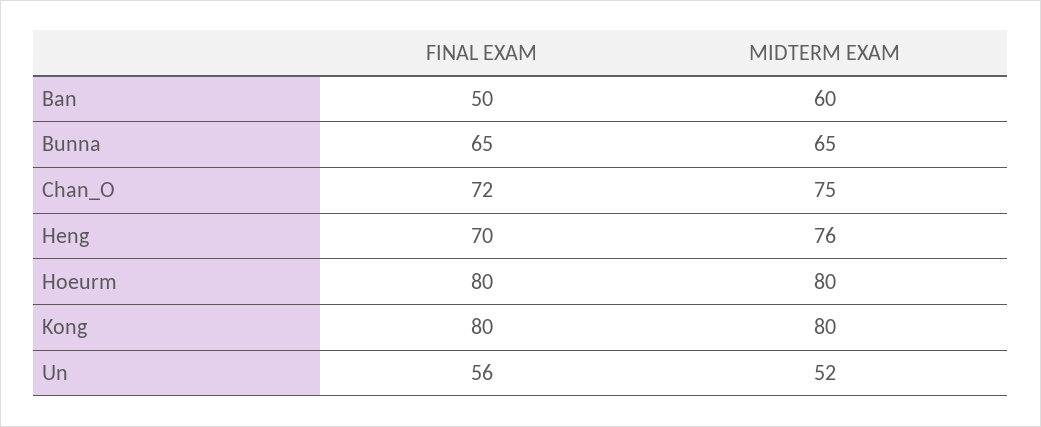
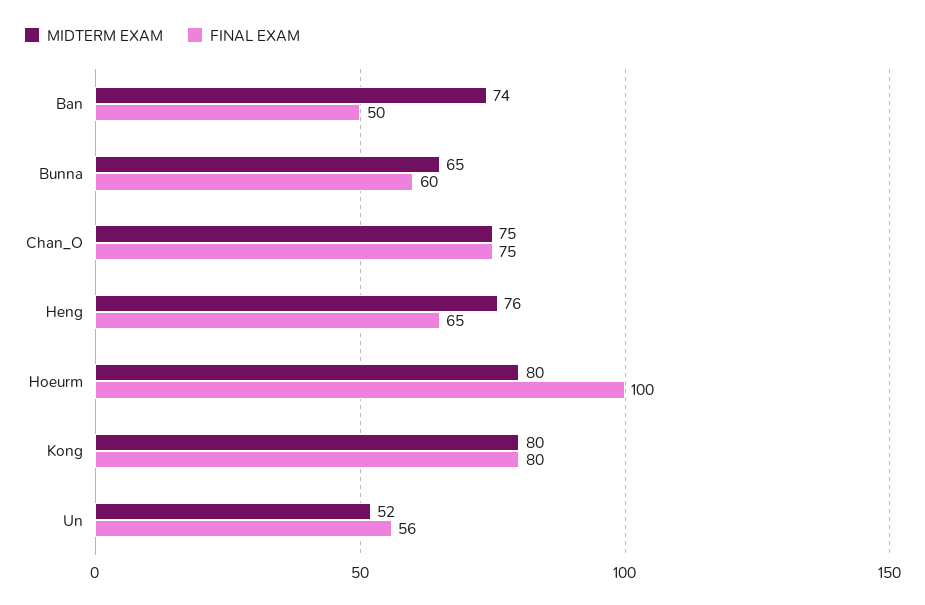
  {
    "FINAL EXAM": {
      "Ban": 50,
-     "Bunna": 65,
+     "Bunna": 60,
-     "Chan_O": 72,
+     "Chan_O": 75,
-     "Heng": 70,
+     "Heng": 65,
-     "Hoeurm": 80,
+     "Hoeurm": 100,
      "Kong": 80,
      "Un": 56
    },
    "MIDTERM EXAM": {
-     "Ban": 60,
+     "Ban": 74,
      "Bunna": 65,
      "Chan_O": 75,
      "Heng": 76,
      "Hoeurm": 80,
      "Kong": 80,
      "Un": 52
    }
  }

